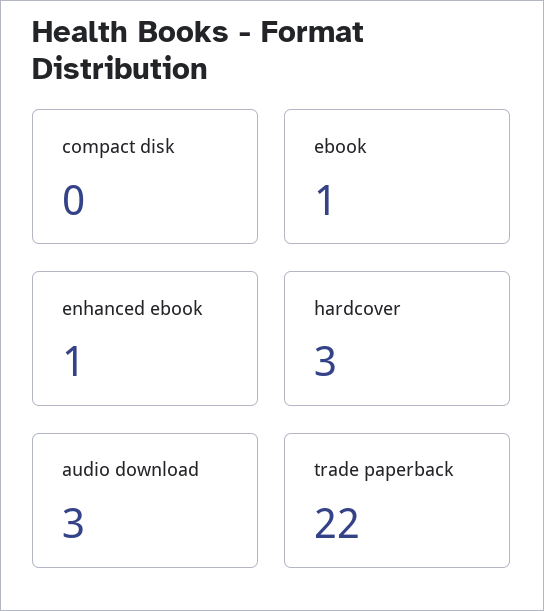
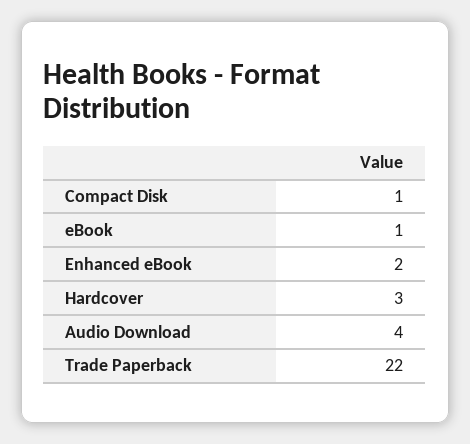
  {
-   "compact disk": 0,
+   "compact disk": 1,
    "ebook": 1,
-   "enhanced ebook": 1,
+   "enhanced ebook": 2,
    "hardcover": 3,
-   "audio download": 3,
+   "audio download": 4,
    "trade paperback": 22
  }

